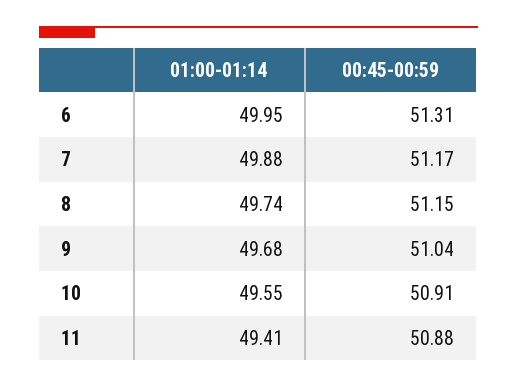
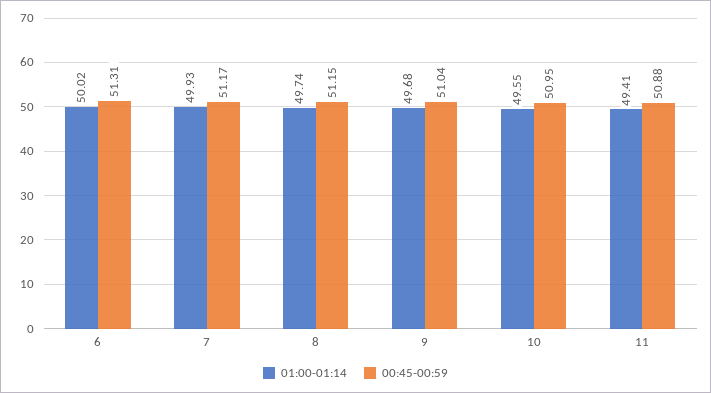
  {
    "01:00-01:14": {
-     "6": 49.95,
+     "6": 50.02,
-     "7": 49.88,
+     "7": 49.93,
      "8": 49.74,
      "9": 49.68,
      "10": 49.55,
      "11": 49.41
    },
    "00:45-00:59": {
      "6": 51.31,
      "7": 51.17,
      "8": 51.15,
      "9": 51.04,
-     "10": 50.91,
+     "10": 50.95,
      "11": 50.88
    }
  }

